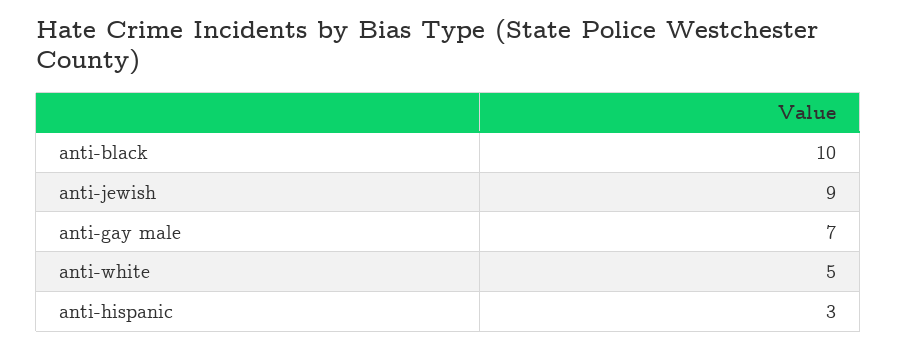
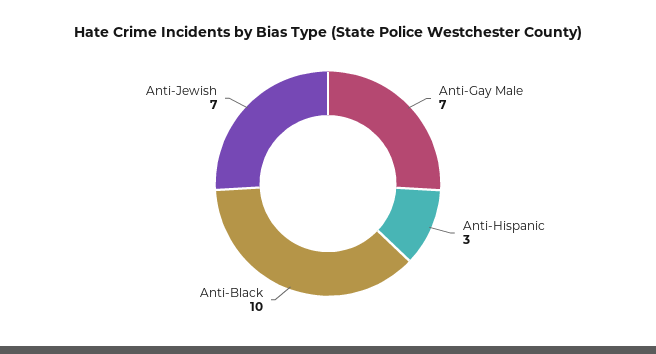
  {
    "anti-black": 10,
-   "anti-jewish": 9,
+   "anti-jewish": 7,
    "anti-gay male": 7,
-   "anti-white": 5,
    "anti-hispanic": 3
  }

